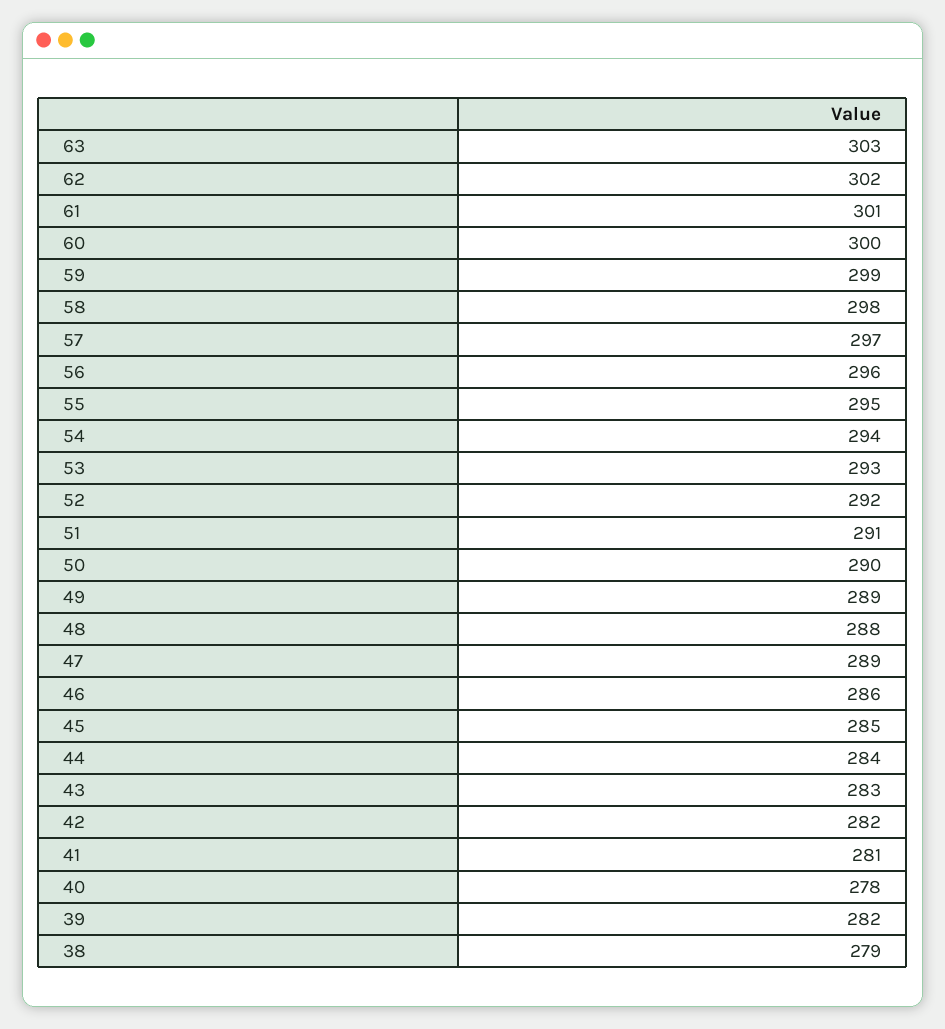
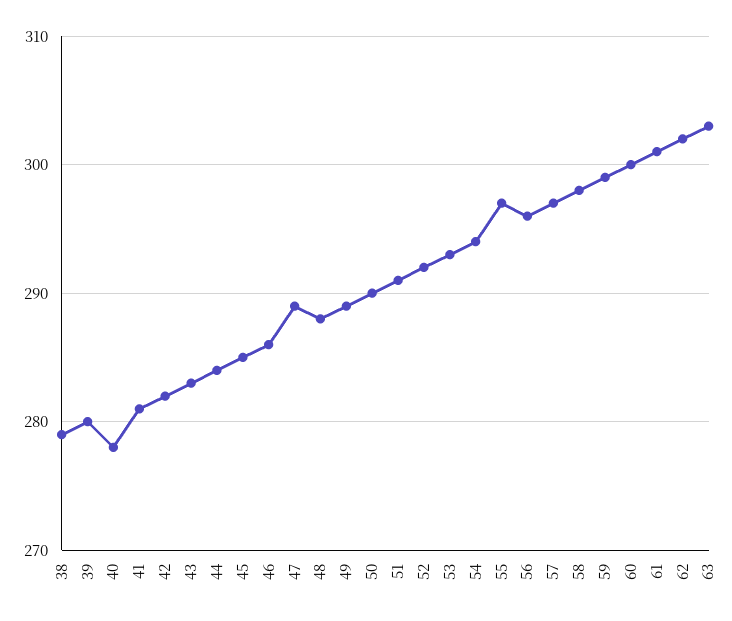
  {
    "63": 303,
    "62": 302,
    "61": 301,
    "60": 300,
    "59": 299,
    "58": 298,
    "57": 297,
    "56": 296,
-   "55": 295,
+   "55": 297,
    "54": 294,
    "53": 293,
    "52": 292,
    "51": 291,
    "50": 290,
    "49": 289,
    "48": 288,
    "47": 289,
    "46": 286,
    "45": 285,
    "44": 284,
    "43": 283,
    "42": 282,
    "41": 281,
    "40": 278,
-   "39": 282,
+   "39": 280,
    "38": 279
  }

